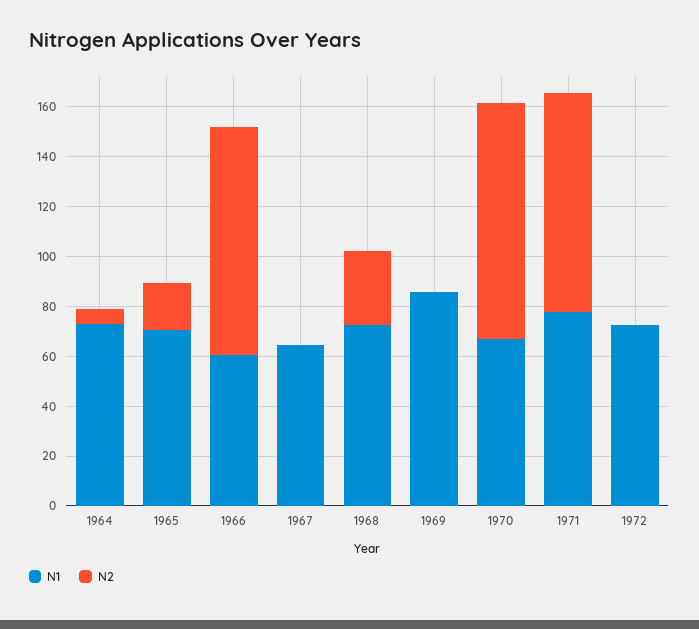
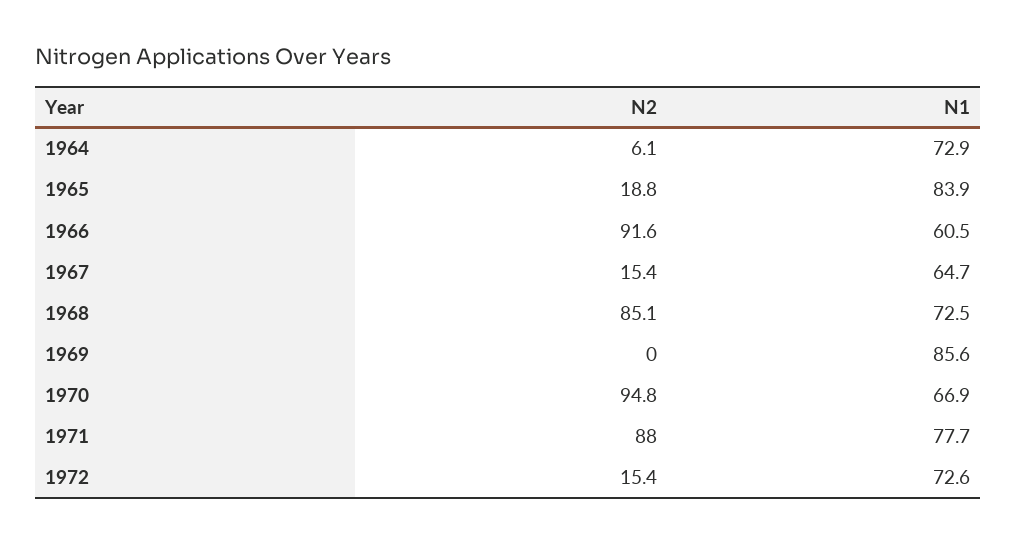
  {
    "N1": {
      "1964": 72.9,
-     "1965": 70,
+     "1965": 83.9,
      "1966": 60.5,
      "1967": 64.7,
      "1968": 72.5,
      "1969": 85.6,
      "1970": 66.9,
      "1971": 77.7,
      "1972": 72.6
    },
    "N2": {
      "1964": 6.1,
      "1965": 18.8,
      "1966": 91.6,
-     "1967": 0,
+     "1967": 15.4,
-     "1968": 30,
+     "1968": 85.1,
      "1969": 0,
      "1970": 94.8,
      "1971": 88,
-     "1972": 0
+     "1972": 15.4
    }
  }

